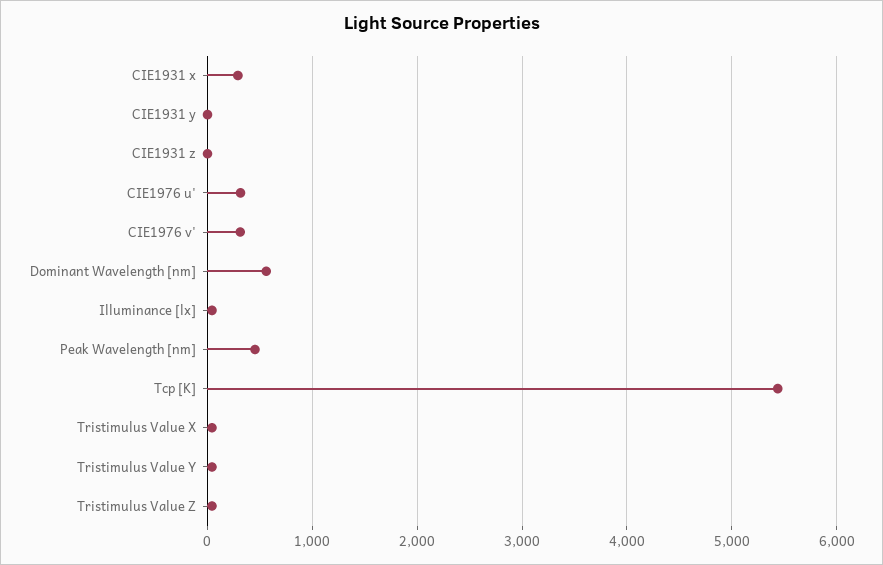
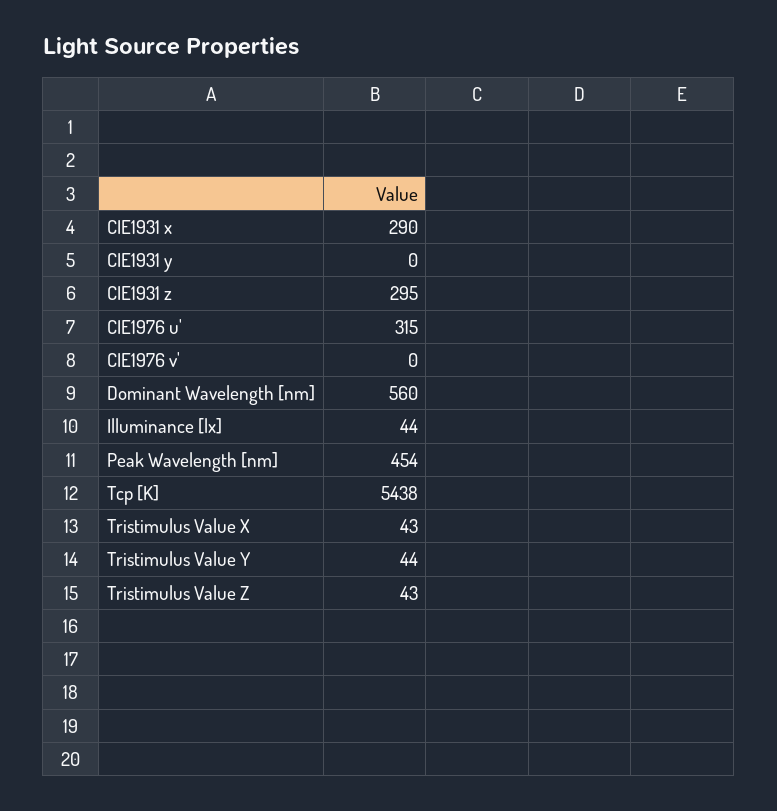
  {
    "CIE1931 x": 290,
    "CIE1931 y": 0,
-   "CIE1931 z": 0,
+   "CIE1931 z": 295,
    "CIE1976 u'": 315,
-   "CIE1976 v'": 300,
+   "CIE1976 v'": 0,
    "Dominant Wavelength [nm]": 560,
    "Illuminance [lx]": 44,
    "Peak Wavelength [nm]": 454,
    "Tcp [K]": 5438,
    "Tristimulus Value X": 43,
    "Tristimulus Value Y": 44,
    "Tristimulus Value Z": 43
  }

